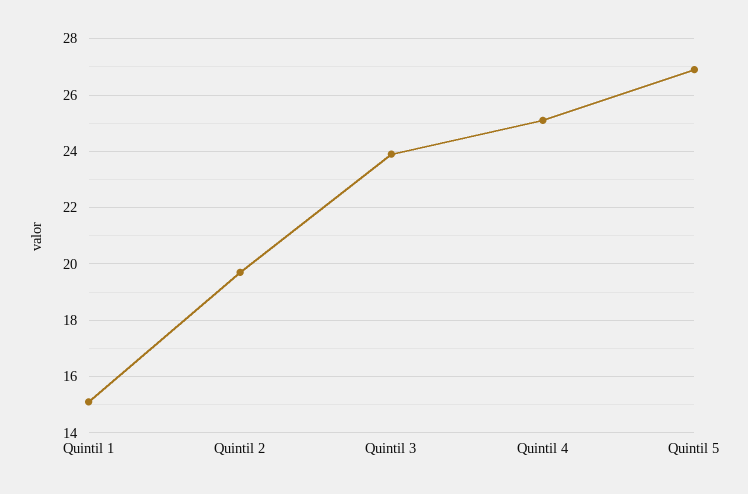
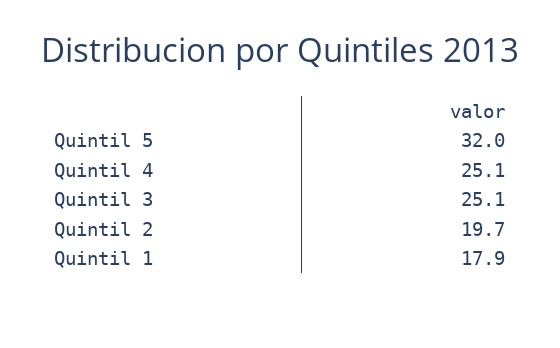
  {
-   "Quintil 1": 15,
+   "Quintil 1": 17.9,
    "Quintil 2": 19.7,
-   "Quintil 3": 24,
+   "Quintil 3": 25.1,
    "Quintil 4": 25.1,
-   "Quintil 5": 27
+   "Quintil 5": 32
  }

